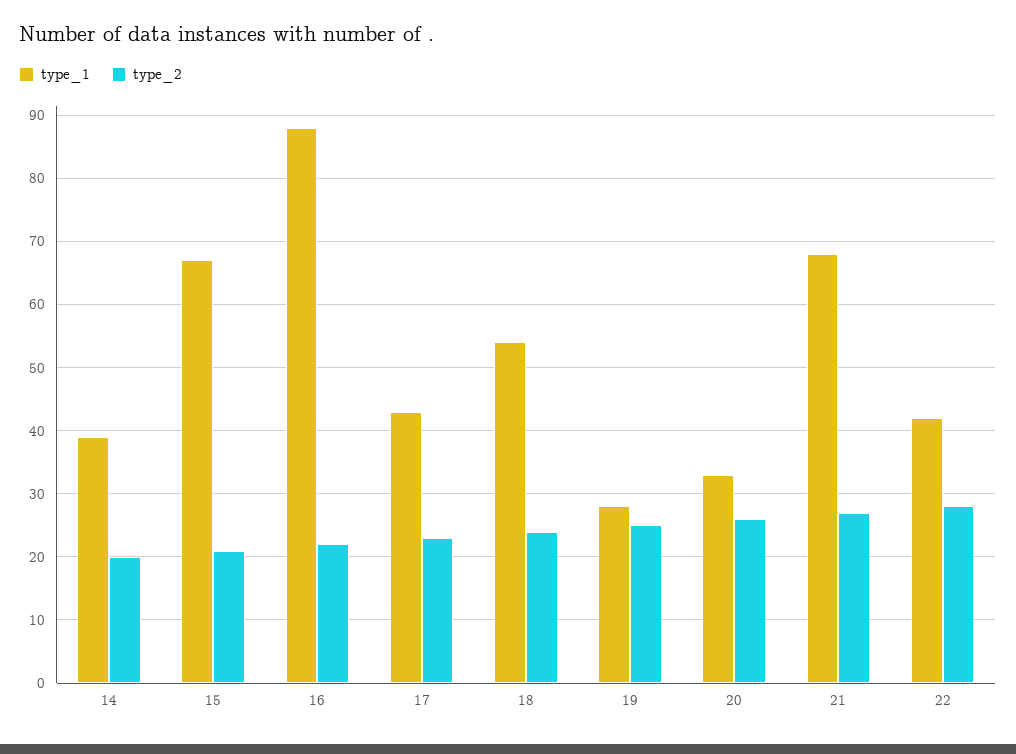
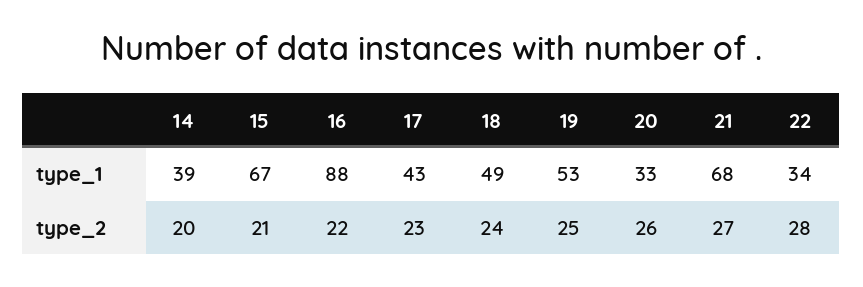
  {
    "type_1": {
      "14": 39,
      "15": 67,
      "16": 88,
      "17": 43,
-     "18": 54,
+     "18": 49,
-     "19": 28,
+     "19": 53,
      "20": 33,
      "21": 68,
-     "22": 42
+     "22": 34
    },
    "type_2": {
      "14": 20,
      "15": 21,
      "16": 22,
      "17": 23,
      "18": 24,
      "19": 25,
      "20": 26,
      "21": 27,
      "22": 28
    }
  }

